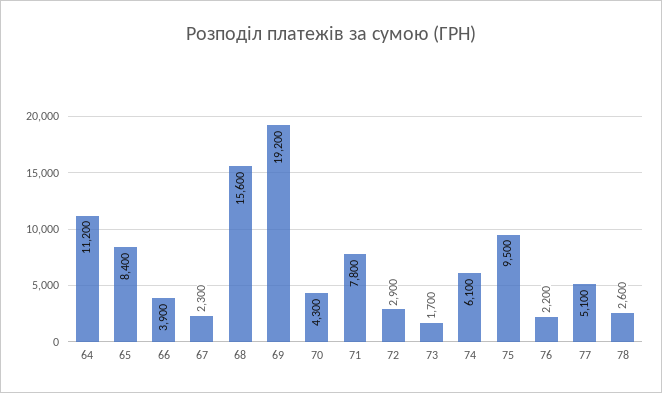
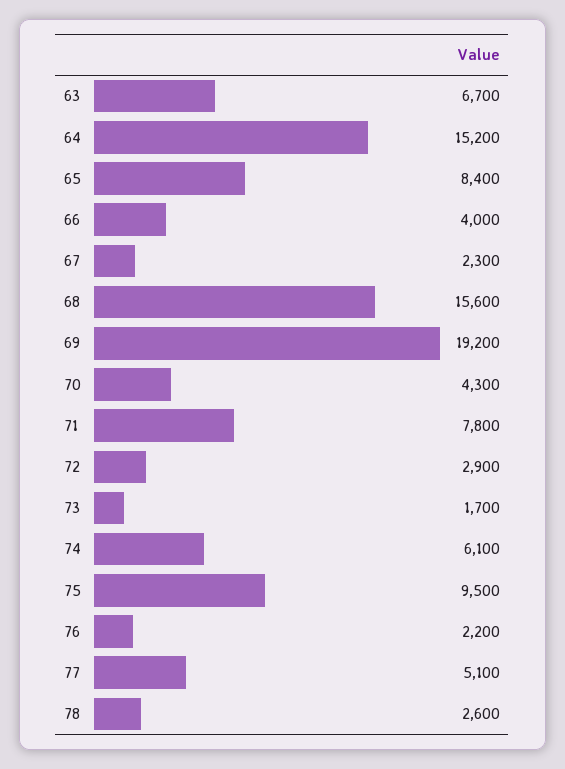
  {
-   "64": 11200,
+   "64": 15200,
    "65": 8400,
-   "66": 3900,
+   "66": 4000,
    "67": 2300,
    "68": 15600,
    "69": 19200,
    "70": 4300,
    "71": 7800,
    "72": 2900,
    "73": 1700,
    "74": 6100,
    "75": 9500,
    "76": 2200,
    "77": 5100,
-   "78": 2600
+   "78": 2600,
+   "63": 6700
  }

